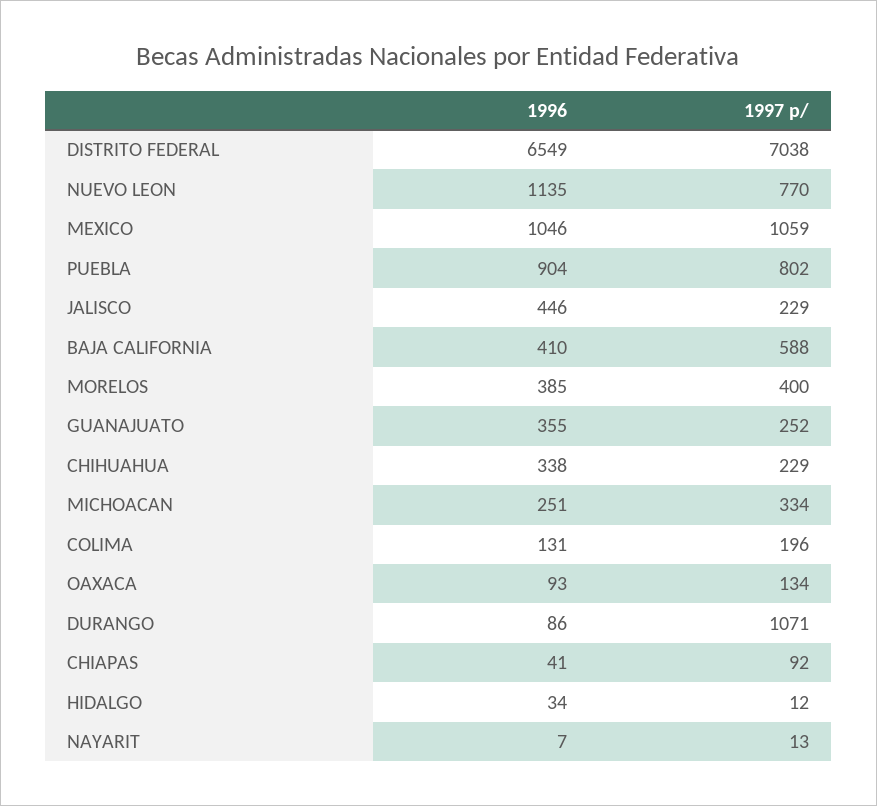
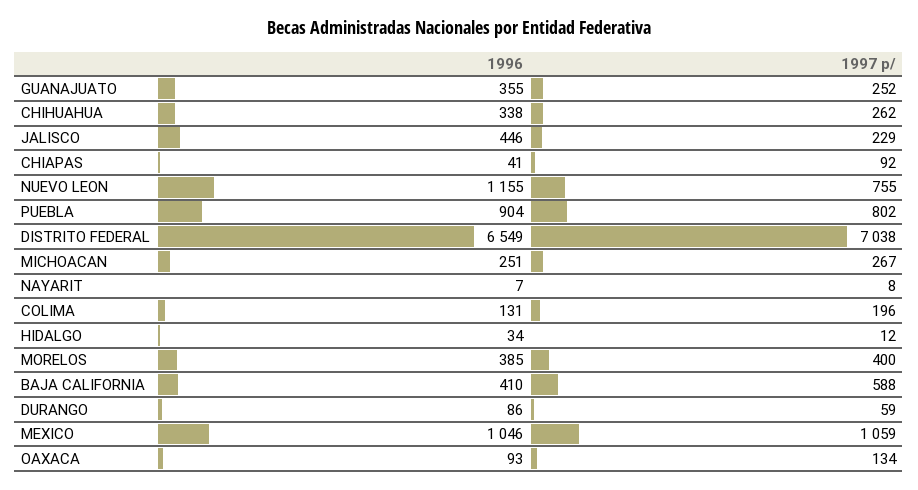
  {
    "1996": {
      "DISTRITO FEDERAL": 6549,
-     "NUEVO LEON": 1135,
+     "NUEVO LEON": 1155,
      "MEXICO": 1046,
      "PUEBLA": 904,
      "JALISCO": 446,
      "BAJA CALIFORNIA": 410,
      "MORELOS": 385,
      "GUANAJUATO": 355,
      "CHIHUAHUA": 338,
      "MICHOACAN": 251,
      "COLIMA": 131,
      "OAXACA": 93,
      "DURANGO": 86,
      "CHIAPAS": 41,
      "HIDALGO": 34,
      "NAYARIT": 7
    },
    "1997 p/": {
      "DISTRITO FEDERAL": 7038,
-     "NUEVO LEON": 770,
+     "NUEVO LEON": 755,
      "MEXICO": 1059,
      "PUEBLA": 802,
      "JALISCO": 229,
      "BAJA CALIFORNIA": 588,
      "MORELOS": 400,
      "GUANAJUATO": 252,
-     "CHIHUAHUA": 229,
+     "CHIHUAHUA": 262,
-     "MICHOACAN": 334,
+     "MICHOACAN": 267,
      "COLIMA": 196,
      "OAXACA": 134,
-     "DURANGO": 1071,
+     "DURANGO": 59,
      "CHIAPAS": 92,
      "HIDALGO": 12,
-     "NAYARIT": 13
+     "NAYARIT": 8
    }
  }

